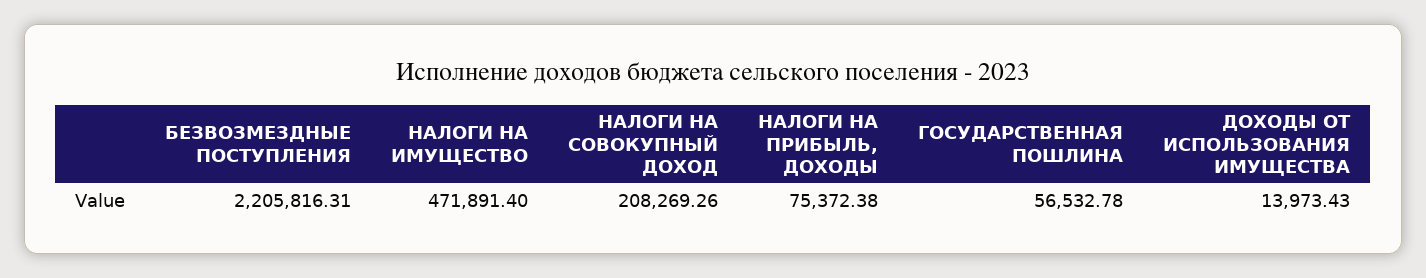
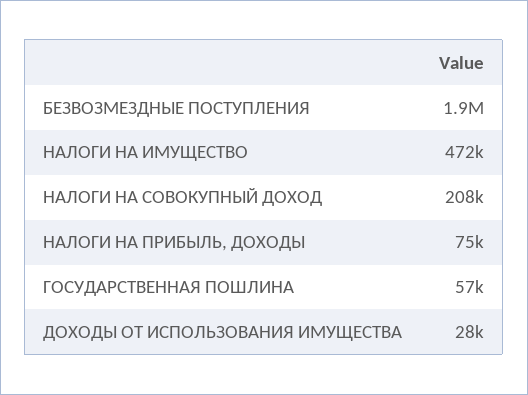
  {
-   "БЕЗВОЗМЕЗДНЫЕ ПОСТУПЛЕНИЯ": 2205816.31,
+   "БЕЗВОЗМЕЗДНЫЕ ПОСТУПЛЕНИЯ": 1900000,
    "НАЛОГИ НА ИМУЩЕСТВО": 471891.4,
    "НАЛОГИ НА СОВОКУПНЫЙ ДОХОД": 208269.26,
    "НАЛОГИ НА ПРИБЫЛЬ, ДОХОДЫ": 75372.38,
    "ГОСУДАРСТВЕННАЯ ПОШЛИНА": 56532.78,
-   "ДОХОДЫ ОТ ИСПОЛЬЗОВАНИЯ ИМУЩЕСТВА": 13973.43
+   "ДОХОДЫ ОТ ИСПОЛЬЗОВАНИЯ ИМУЩЕСТВА": 28000
  }

